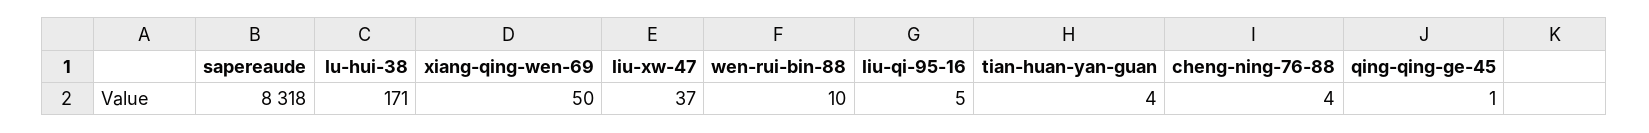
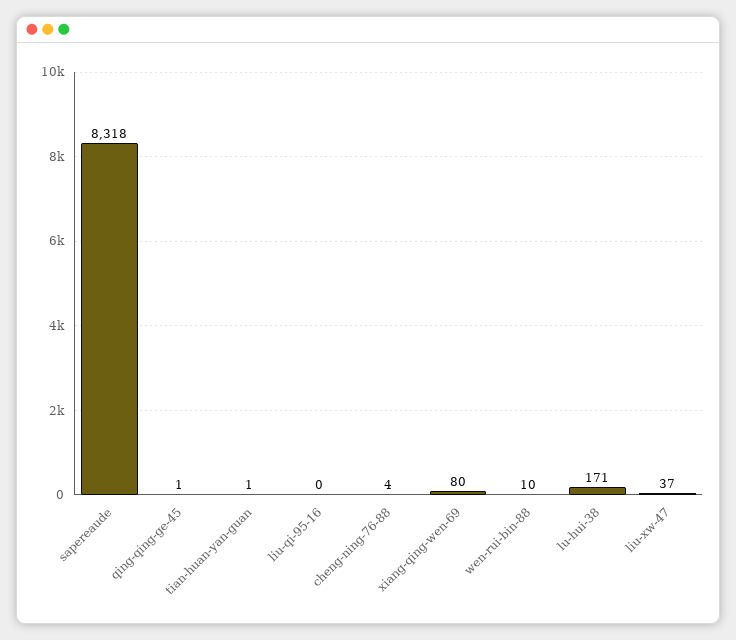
  {
    "sapereaude": 8318,
    "lu-hui-38": 171,
-   "xiang-qing-wen-69": 50,
+   "xiang-qing-wen-69": 80,
    "liu-xw-47": 37,
    "wen-rui-bin-88": 10,
-   "liu-qi-95-16": 5,
+   "liu-qi-95-16": 0,
-   "tian-huan-yan-guan": 4,
+   "tian-huan-yan-guan": 1,
    "cheng-ning-76-88": 4,
    "qing-qing-ge-45": 1
  }

